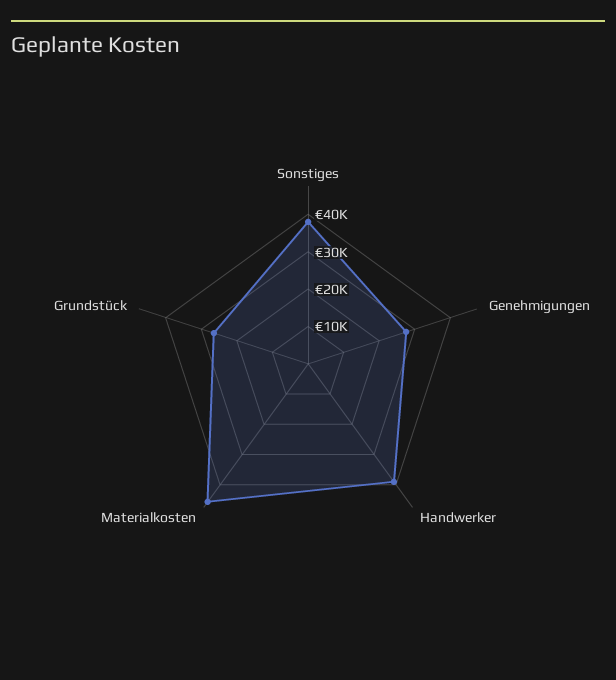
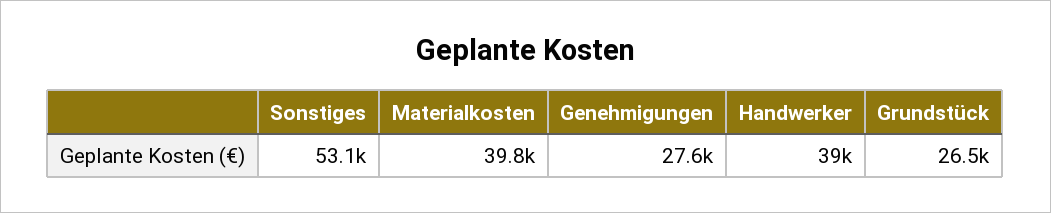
  {
-   "Sonstiges": 37500,
+   "Sonstiges": 53100,
    "Genehmigungen": 27600,
    "Handwerker": 39000,
-   "Materialkosten": 45000,
+   "Materialkosten": 39800,
    "Grundstück": 26500
  }

